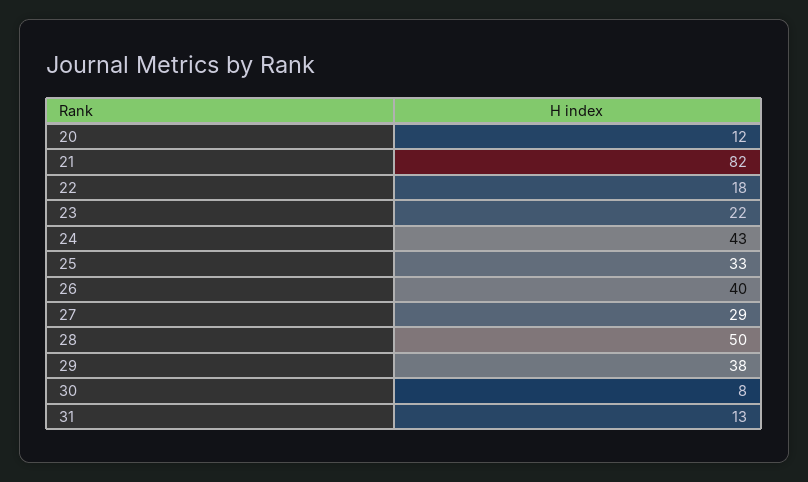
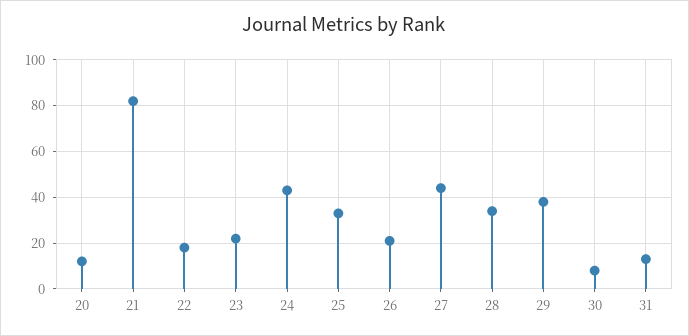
  {
    "20": 12,
    "21": 82,
    "22": 18,
    "23": 22,
    "24": 43,
    "25": 33,
-   "26": 40,
+   "26": 20,
-   "27": 29,
+   "27": 45,
-   "28": 50,
+   "28": 35,
    "29": 38,
    "30": 8,
    "31": 13
  }

